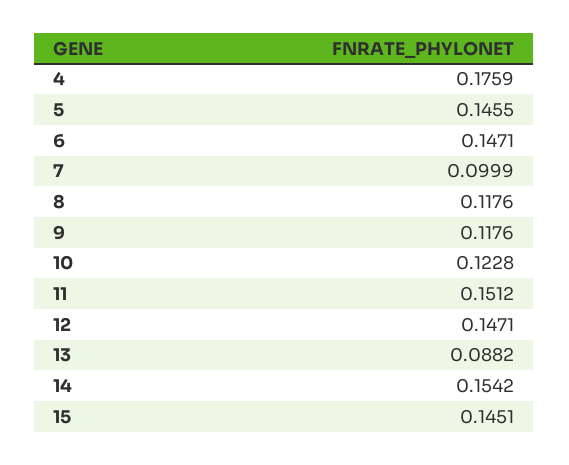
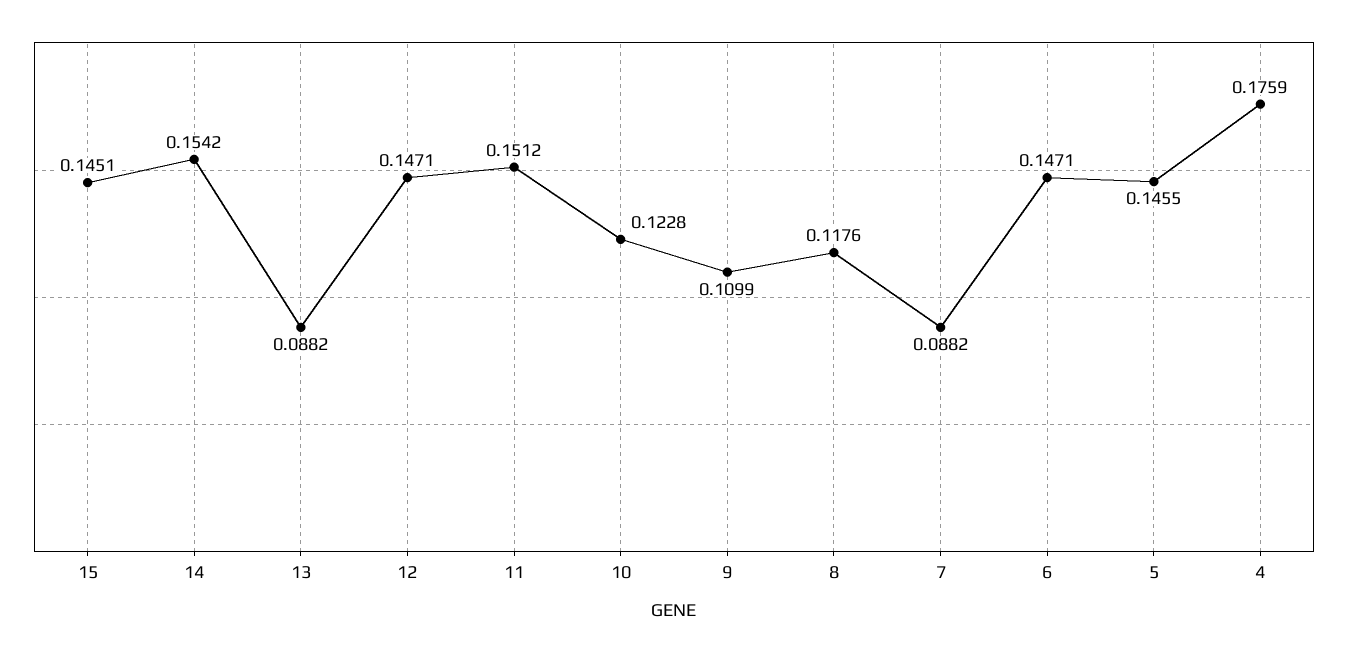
  {
    "4": 0.1759,
    "5": 0.1455,
    "6": 0.1471,
-   "7": 0.0999,
+   "7": 0.0882,
    "8": 0.1176,
-   "9": 0.1176,
+   "9": 0.1099,
    "10": 0.1228,
    "11": 0.1512,
    "12": 0.1471,
    "13": 0.0882,
    "14": 0.1542,
    "15": 0.1451
  }

